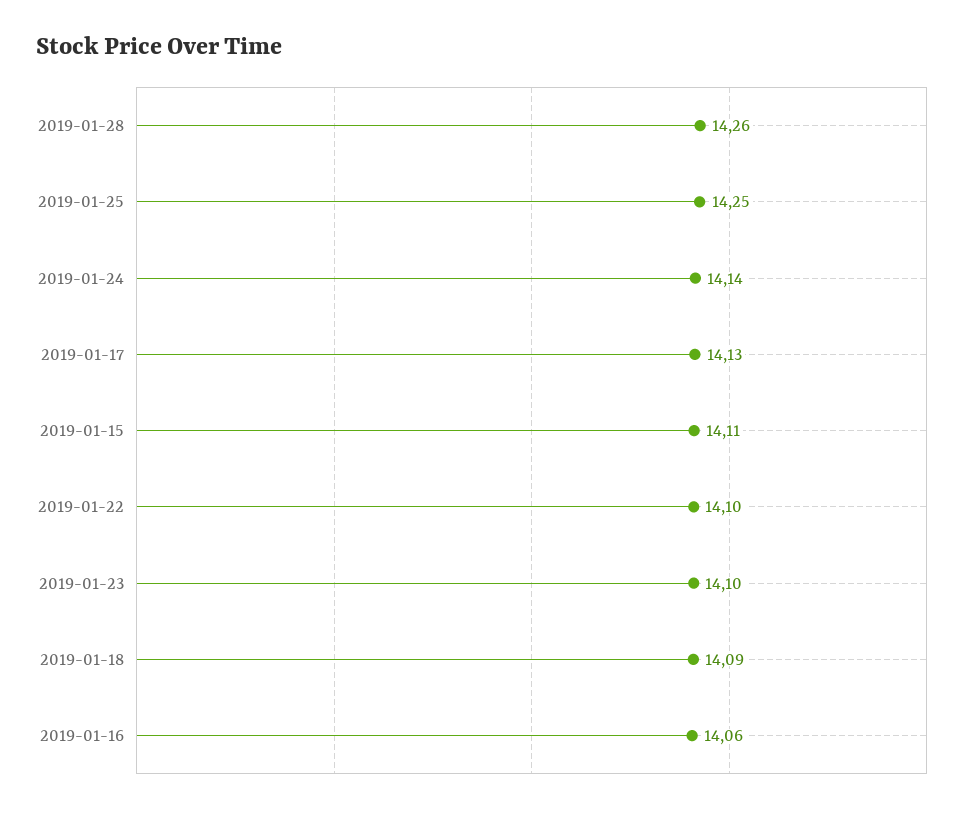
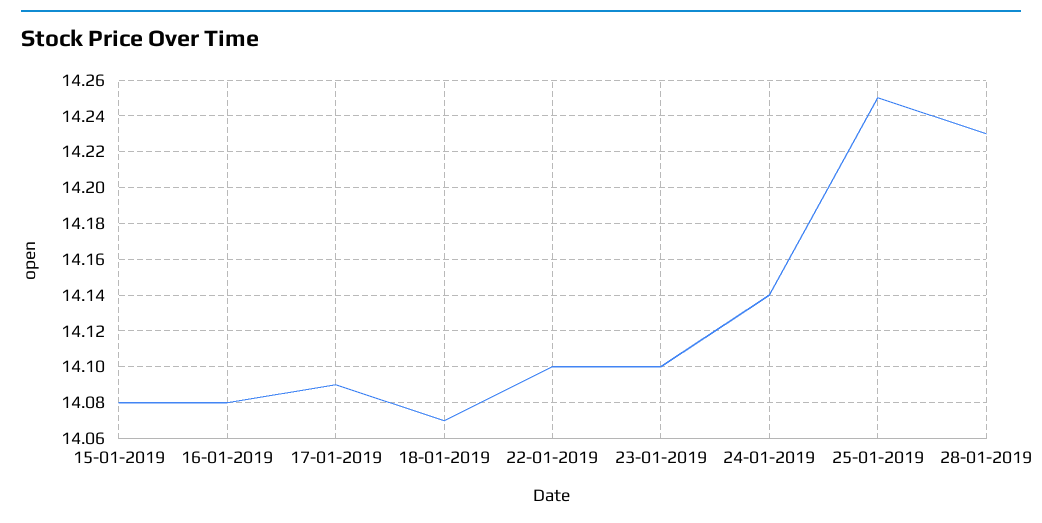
  {
-   "2019-01-28": 14.26,
+   "2019-01-28": 14.23,
    "2019-01-25": 14.25,
    "2019-01-24": 14.14,
-   "2019-01-17": 14.13,
+   "2019-01-17": 14.09,
-   "2019-01-15": 14.11,
+   "2019-01-15": 14.08,
    "2019-01-22": 14.1,
    "2019-01-23": 14.1,
-   "2019-01-18": 14.09,
+   "2019-01-18": 14.07,
-   "2019-01-16": 14.06
+   "2019-01-16": 14.08
  }

